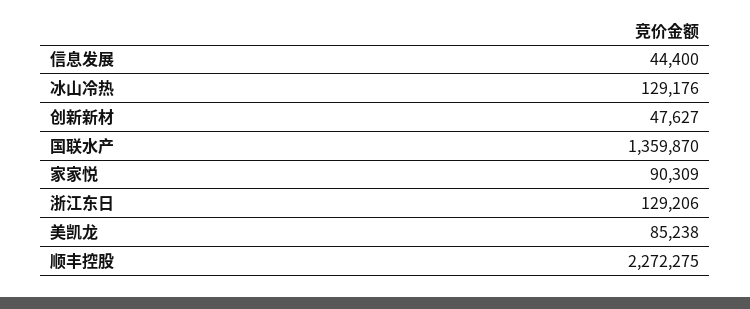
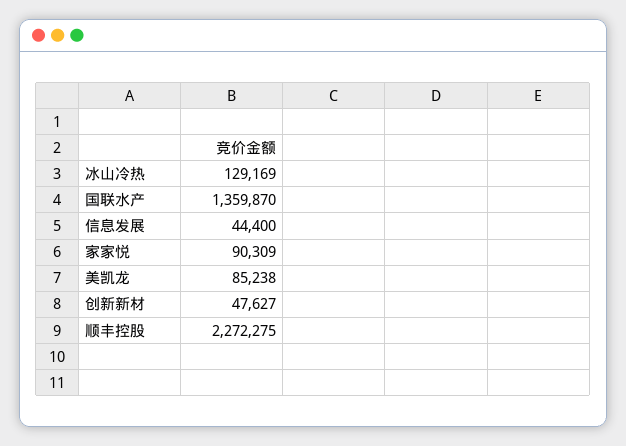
  {
    "信息发展": 44400,
-   "冰山冷热": 129176,
+   "冰山冷热": 129169,
    "创新新材": 47627,
    "国联水产": 1359870,
    "家家悦": 90309,
-   "浙江东日": 129206,
    "美凯龙": 85238,
    "顺丰控股": 2272275
  }

